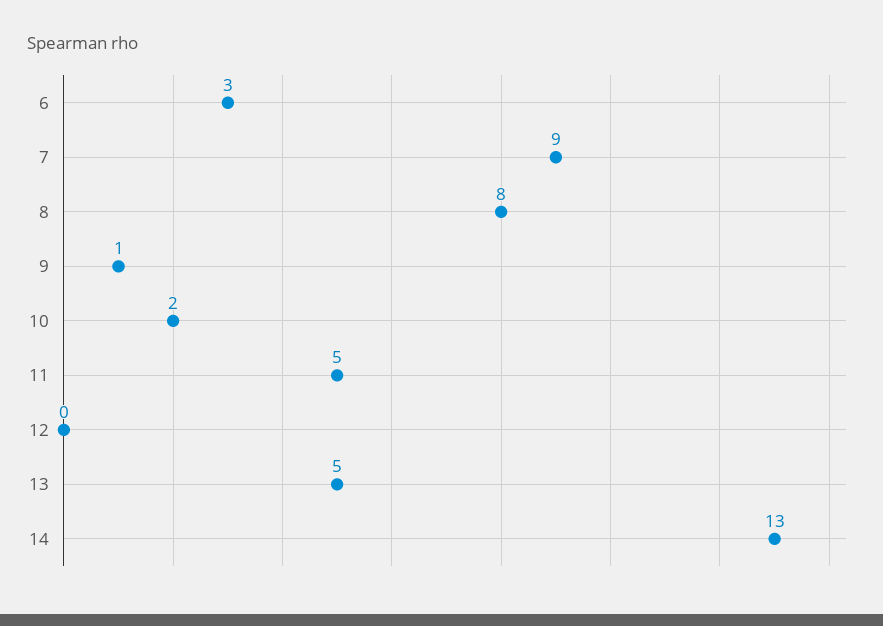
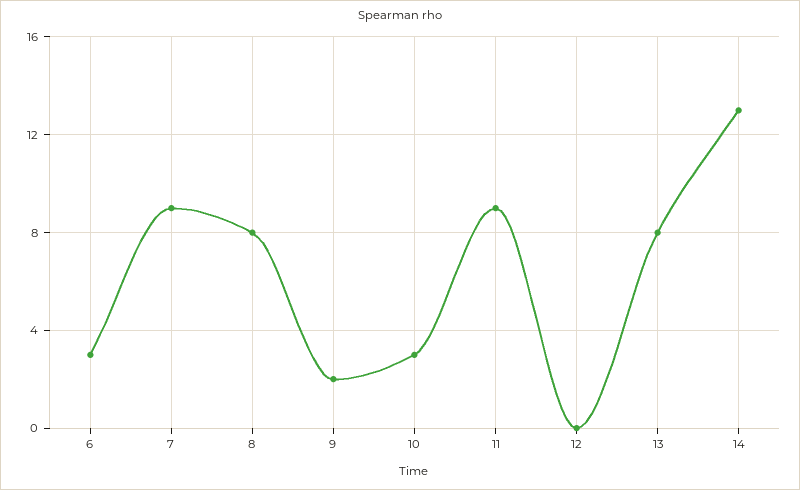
  {
    "6": 3,
    "7": 9,
    "8": 8,
-   "9": 1,
+   "9": 2,
-   "10": 2,
+   "10": 3,
-   "11": 5,
+   "11": 9,
    "12": 0,
-   "13": 5,
+   "13": 8,
    "14": 13
  }

